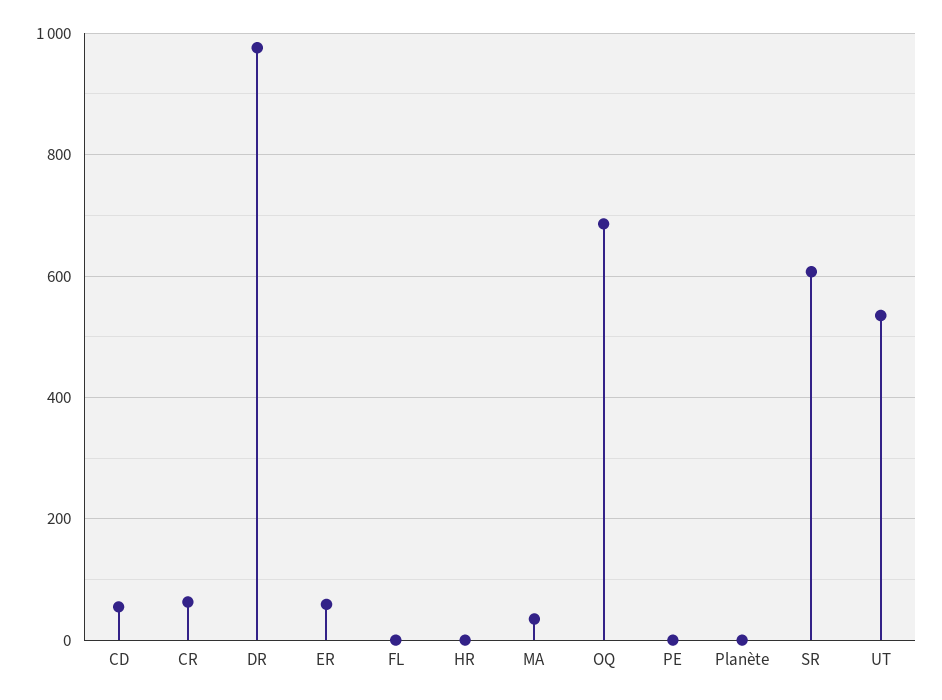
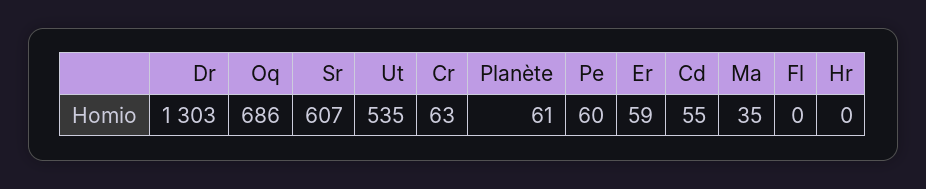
  {
    "CD": 55,
    "CR": 63,
-   "DR": 980,
+   "DR": 1303,
    "ER": 59,
    "FL": 0,
    "HR": 0,
    "MA": 35,
    "OQ": 686,
-   "PE": 0,
+   "PE": 60,
-   "Planète": 0,
+   "Planète": 61,
    "SR": 607,
    "UT": 535
  }

